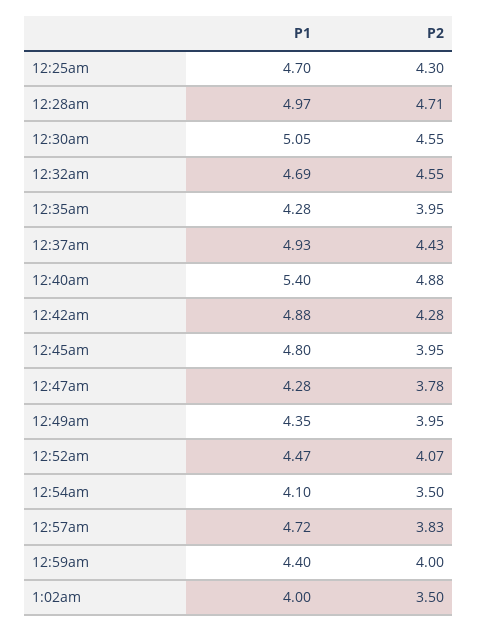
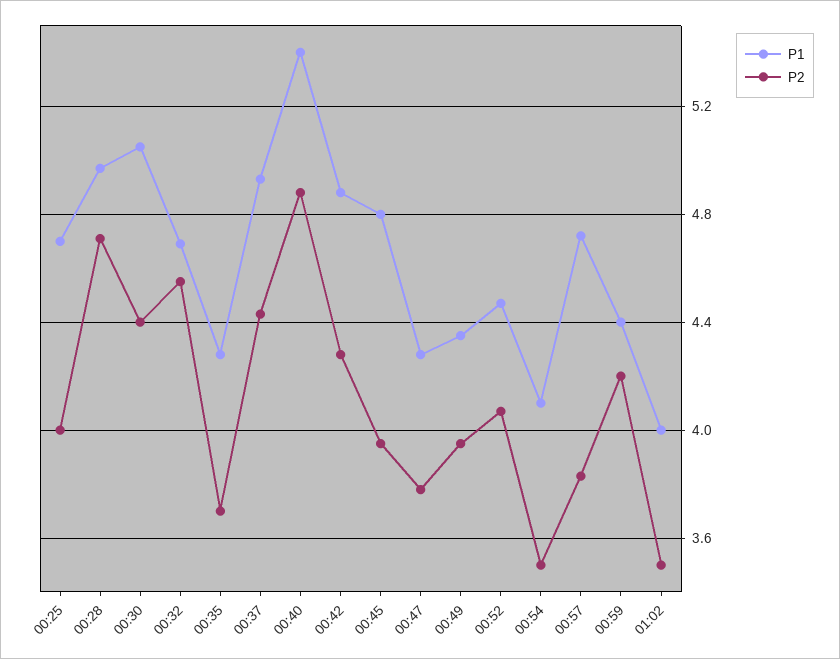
  {
    "P1": {
      "12:25am": 4.7,
      "12:28am": 4.97,
      "12:30am": 5.05,
      "12:32am": 4.69,
      "12:35am": 4.28,
      "12:37am": 4.93,
      "12:40am": 5.4,
      "12:42am": 4.88,
      "12:45am": 4.8,
      "12:47am": 4.28,
      "12:49am": 4.35,
      "12:52am": 4.47,
      "12:54am": 4.1,
      "12:57am": 4.72,
      "12:59am": 4.4,
      "1:02am": 4
    },
    "P2": {
-     "12:25am": 4.3,
+     "12:25am": 4,
      "12:28am": 4.71,
-     "12:30am": 4.55,
+     "12:30am": 4.4,
      "12:32am": 4.55,
-     "12:35am": 3.95,
+     "12:35am": 3.7,
      "12:37am": 4.43,
      "12:40am": 4.88,
      "12:42am": 4.28,
      "12:45am": 3.95,
      "12:47am": 3.78,
      "12:49am": 3.95,
      "12:52am": 4.07,
      "12:54am": 3.5,
      "12:57am": 3.83,
-     "12:59am": 4,
+     "12:59am": 4.2,
      "1:02am": 3.5
    }
  }

